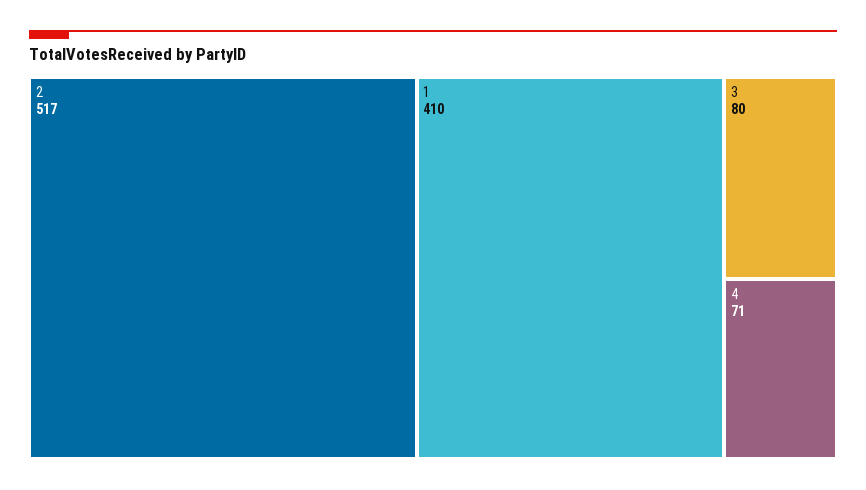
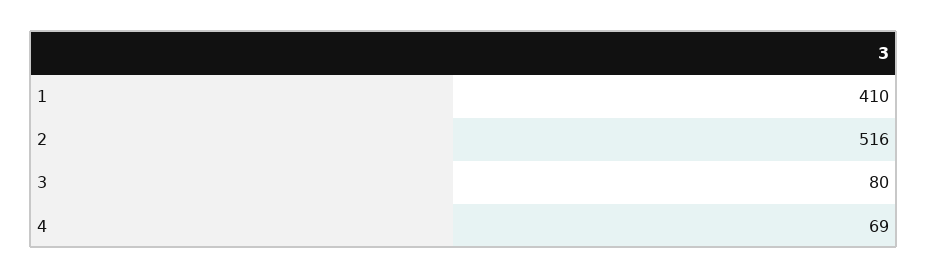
  {
-   "2": 517,
+   "2": 516,
    "1": 410,
    "3": 80,
-   "4": 71
+   "4": 69
  }

